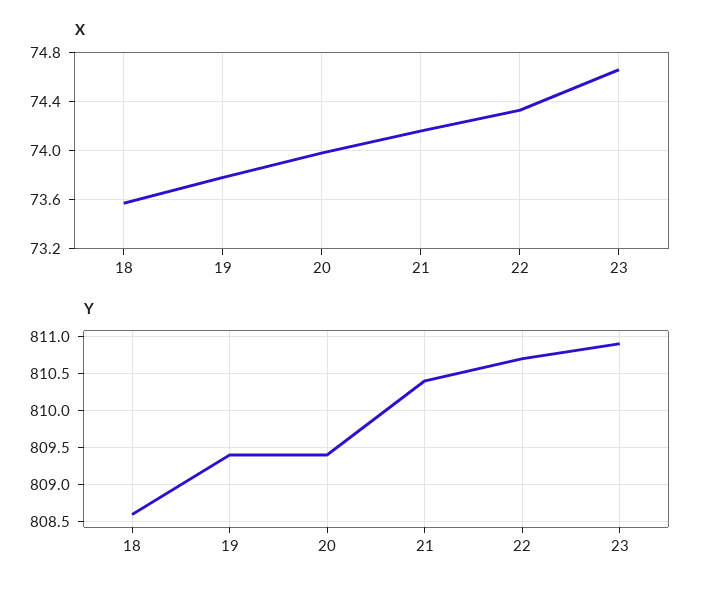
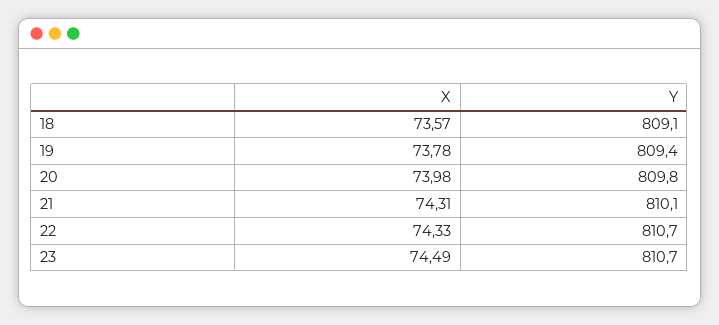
  {
    "X": {
      "18": 73.57,
      "19": 73.78,
      "20": 73.98,
-     "21": 74.15,
+     "21": 74.31,
      "22": 74.33,
-     "23": 74.65
+     "23": 74.49
    },
    "Y": {
-     "18": 808.6,
+     "18": 809.1,
      "19": 809.4,
-     "20": 809.4,
+     "20": 809.8,
-     "21": 810.4,
+     "21": 810.1,
      "22": 810.7,
-     "23": 810.9
+     "23": 810.7
    }
  }

